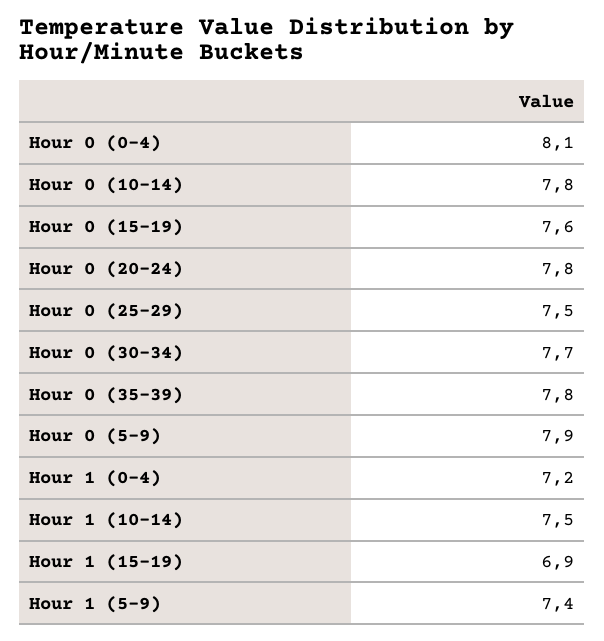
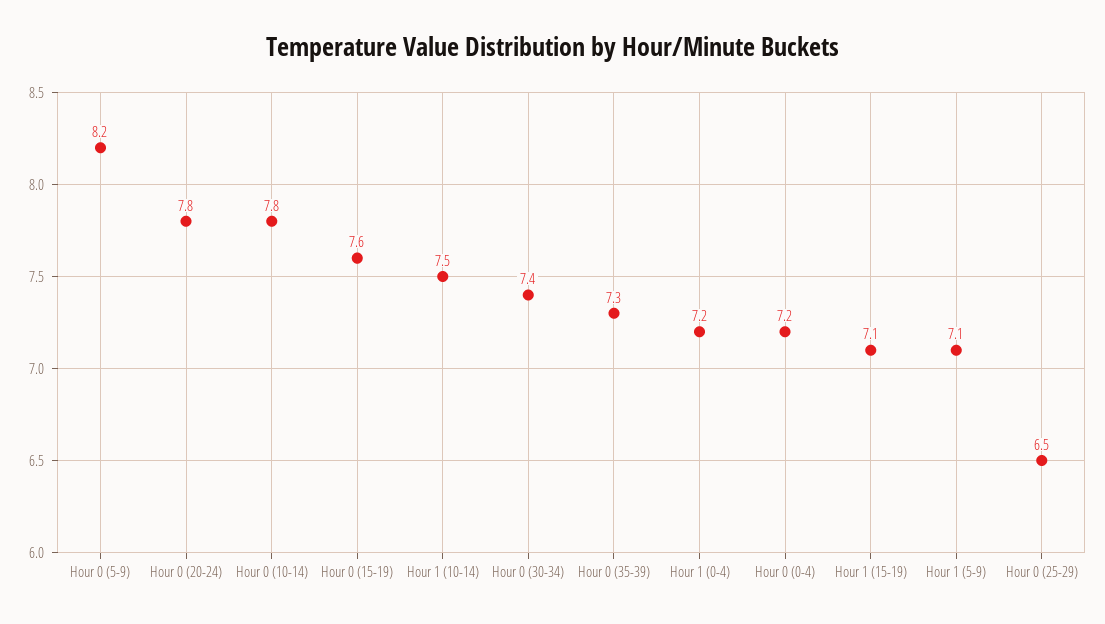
  {
-   "Hour 0 (0-4)": 8.1,
+   "Hour 0 (0-4)": 7.2,
    "Hour 0 (10-14)": 7.8,
    "Hour 0 (15-19)": 7.6,
    "Hour 0 (20-24)": 7.8,
-   "Hour 0 (25-29)": 7.5,
+   "Hour 0 (25-29)": 6.5,
-   "Hour 0 (30-34)": 7.7,
+   "Hour 0 (30-34)": 7.4,
-   "Hour 0 (35-39)": 7.8,
+   "Hour 0 (35-39)": 7.3,
-   "Hour 0 (5-9)": 7.9,
+   "Hour 0 (5-9)": 8.2,
    "Hour 1 (0-4)": 7.2,
    "Hour 1 (10-14)": 7.5,
-   "Hour 1 (15-19)": 6.9,
+   "Hour 1 (15-19)": 7.1,
-   "Hour 1 (5-9)": 7.4
+   "Hour 1 (5-9)": 7.1
  }

